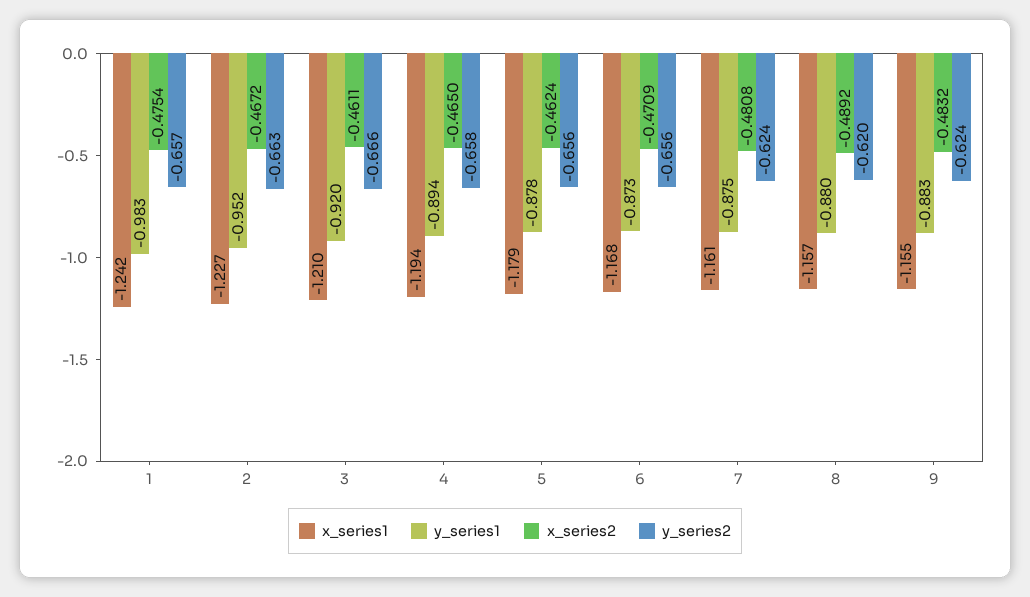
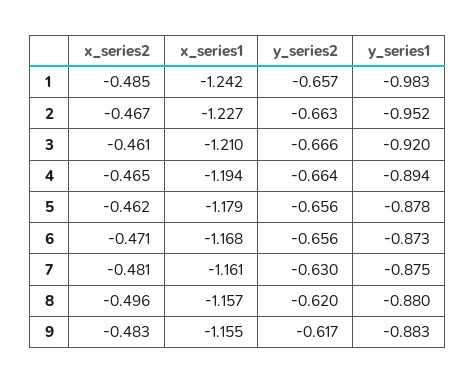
  {
    "x_series1": {
      "1": -1.242,
      "2": -1.227,
      "3": -1.21,
      "4": -1.194,
      "5": -1.179,
      "6": -1.168,
      "7": -1.161,
      "8": -1.157,
      "9": -1.155
    },
    "y_series1": {
      "1": -0.983,
      "2": -0.952,
      "3": -0.92,
      "4": -0.894,
      "5": -0.878,
      "6": -0.873,
      "7": -0.875,
      "8": -0.88,
      "9": -0.883
    },
    "x_series2": {
-     "1": -0.4754,
+     "1": -0.485,
      "2": -0.4672,
      "3": -0.4611,
      "4": -0.465,
      "5": -0.4624,
      "6": -0.4709,
      "7": -0.4808,
-     "8": -0.4892,
+     "8": -0.496,
      "9": -0.4832
    },
    "y_series2": {
      "1": -0.657,
      "2": -0.663,
      "3": -0.666,
-     "4": -0.658,
+     "4": -0.664,
      "5": -0.656,
      "6": -0.656,
-     "7": -0.624,
+     "7": -0.63,
      "8": -0.62,
-     "9": -0.624
+     "9": -0.617
    }
  }

